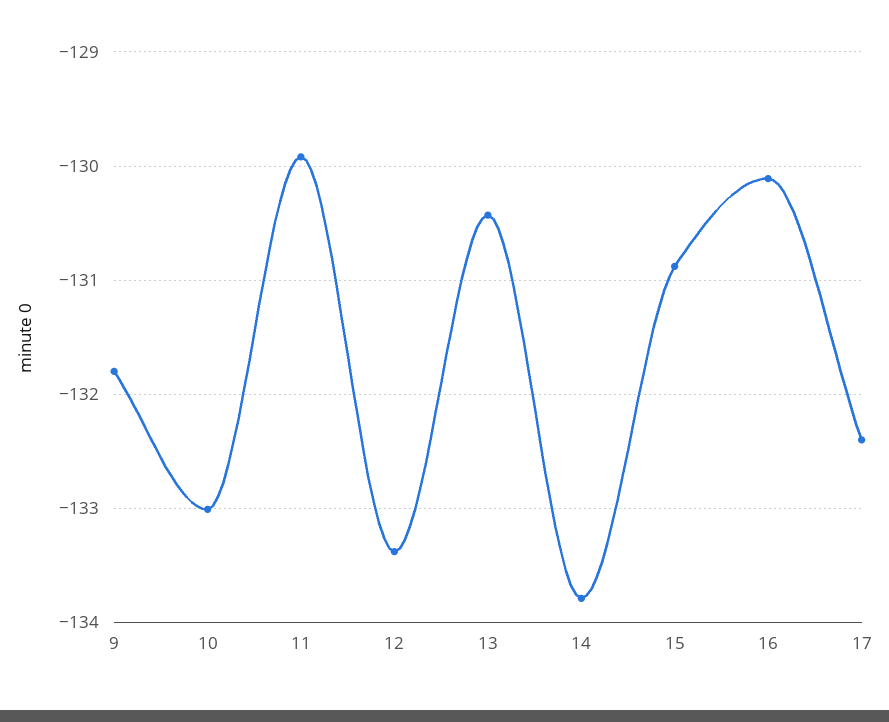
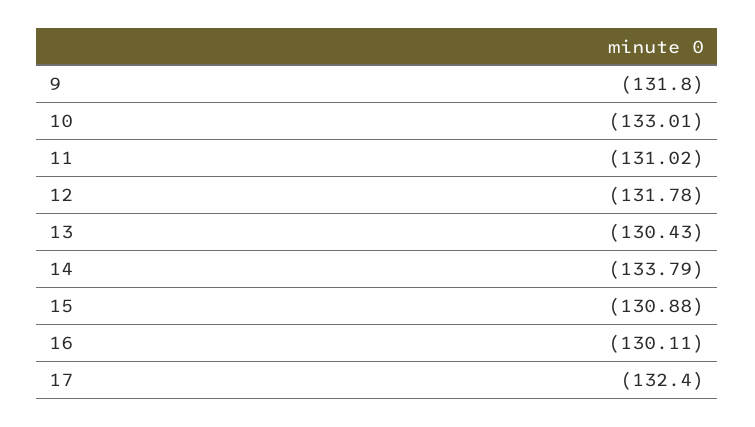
  {
    "9": -131.8,
    "10": -133.01,
-   "11": -129.9,
+   "11": -131.02,
-   "12": -133.4,
+   "12": -131.78,
    "13": -130.43,
    "14": -133.79,
    "15": -130.88,
    "16": -130.11,
    "17": -132.4
  }

